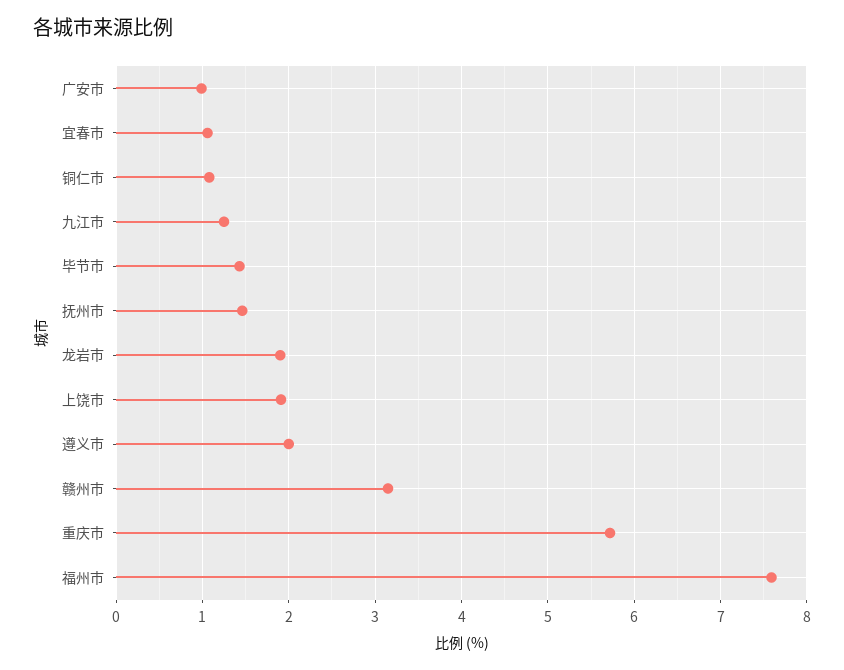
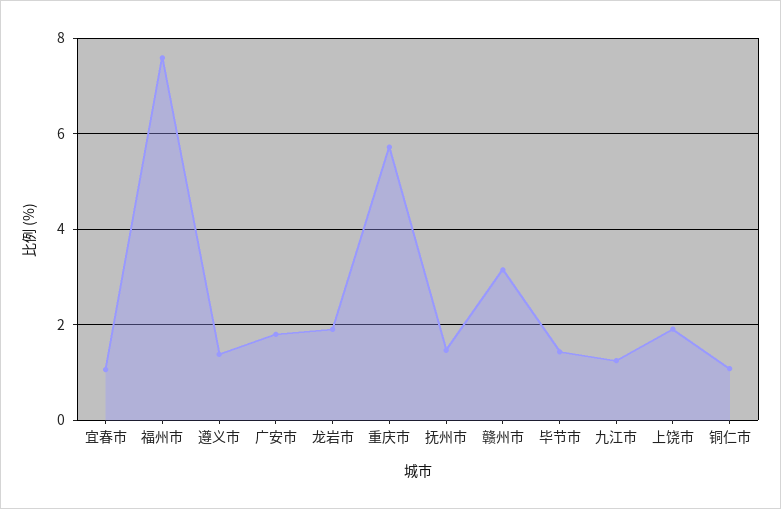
  {
-   "广安市": 1,
+   "广安市": 1.8,
    "宜春市": 1.1,
    "铜仁市": 1.1,
    "九江市": 1.3,
    "毕节市": 1.4,
    "抚州市": 1.5,
    "龙岩市": 1.9,
    "上饶市": 1.9,
-   "遵义市": 2,
+   "遵义市": 1.4,
    "赣州市": 3.2,
    "重庆市": 5.7,
    "福州市": 7.6
  }

